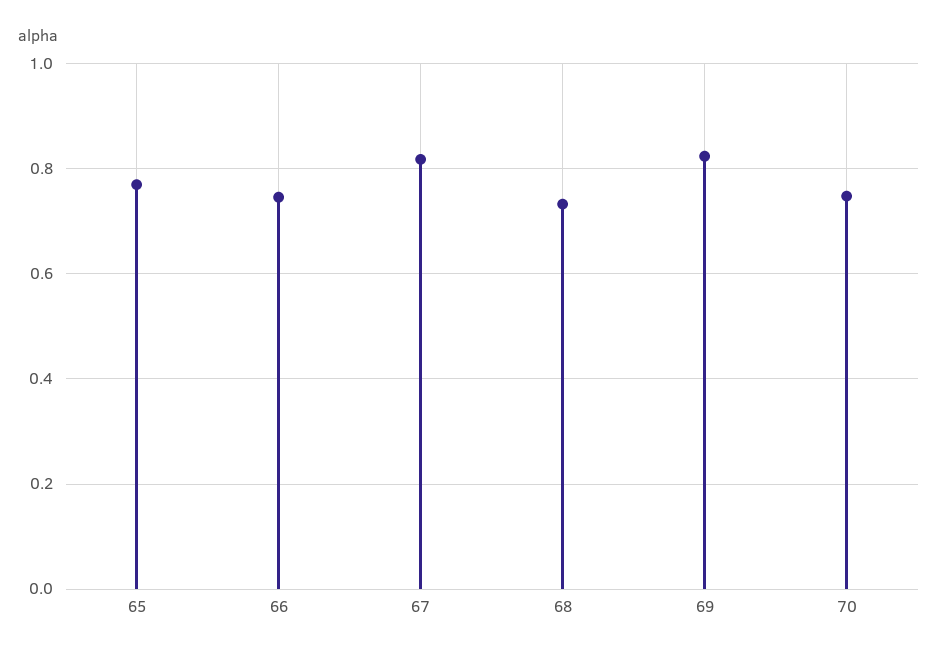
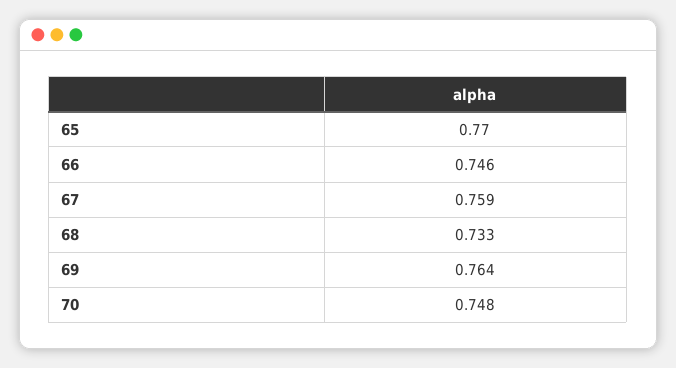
  {
    "65": 0.77,
    "66": 0.746,
-   "67": 0.82,
+   "67": 0.759,
    "68": 0.733,
-   "69": 0.82,
+   "69": 0.764,
    "70": 0.748
  }

